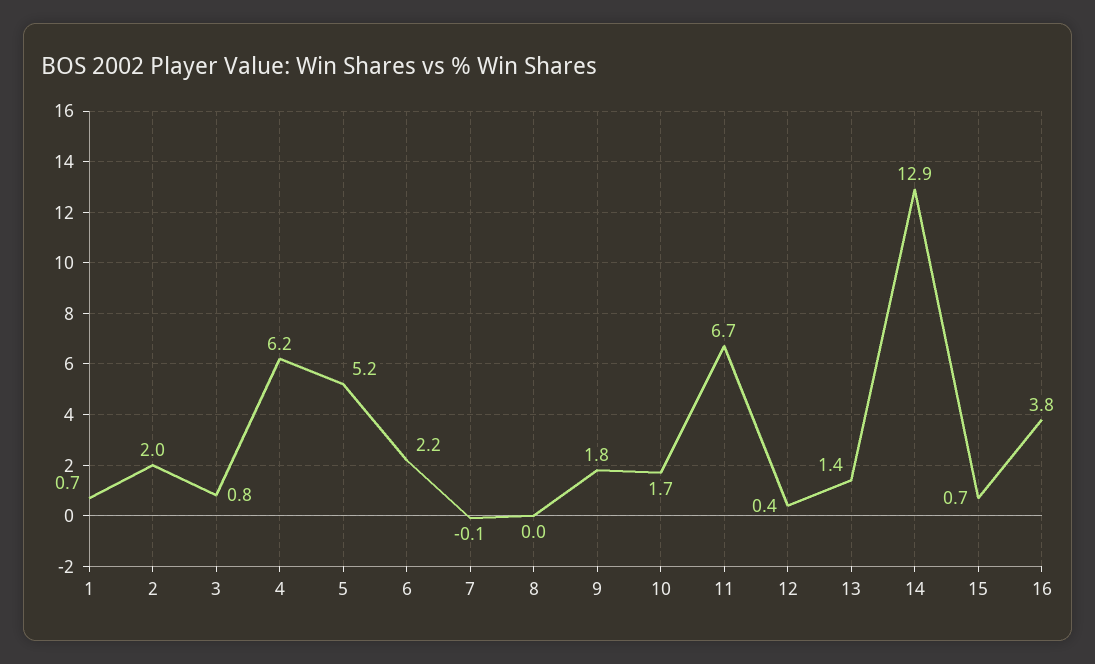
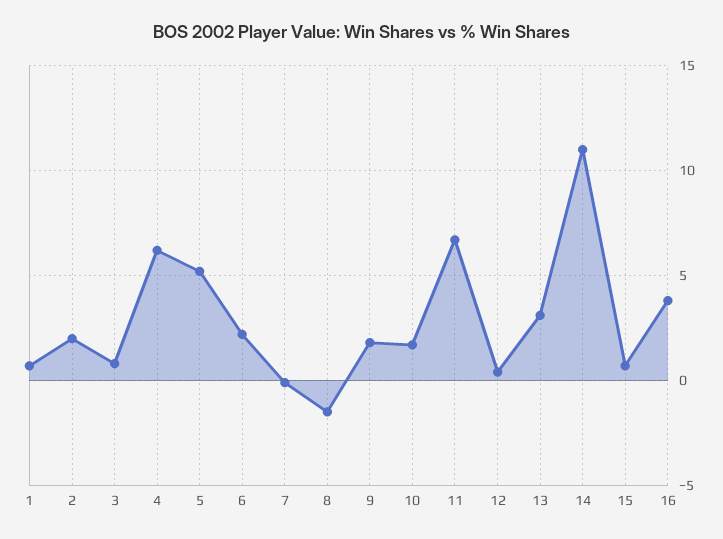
  {
    "1": 0.7,
    "2": 2,
    "3": 0.8,
    "4": 6.2,
    "5": 5.2,
    "6": 2.2,
    "7": -0.1,
-   "8": 0,
+   "8": -1.5,
    "9": 1.8,
    "10": 1.7,
    "11": 6.7,
    "12": 0.4,
-   "13": 1.4,
+   "13": 3,
-   "14": 12.9,
+   "14": 11,
    "15": 0.7,
    "16": 3.8
  }

